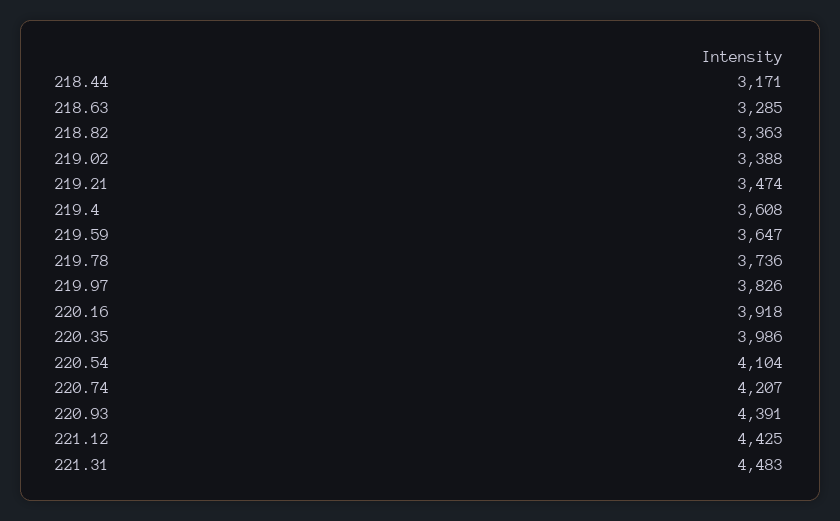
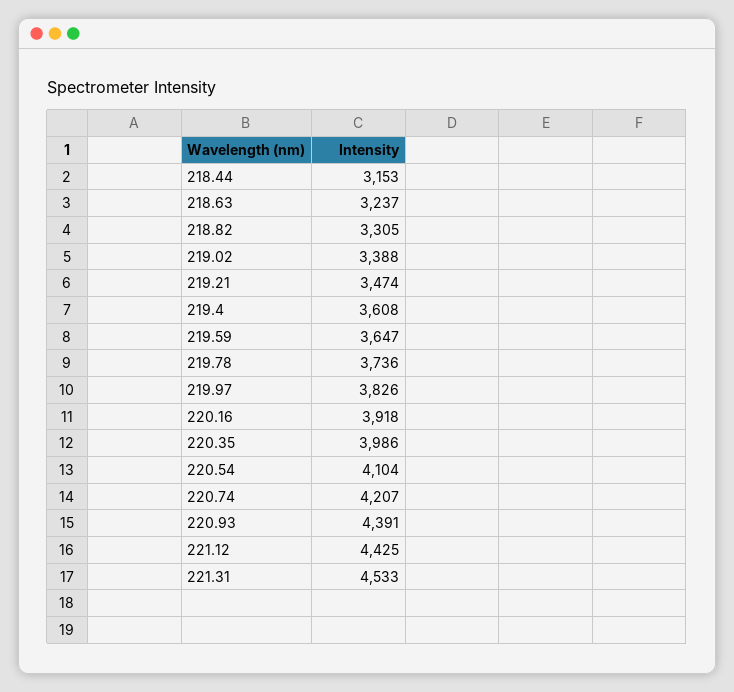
  {
-   "218.44": 3171,
+   "218.44": 3153,
-   "218.63": 3285,
+   "218.63": 3237,
-   "218.82": 3363,
+   "218.82": 3305,
    "219.02": 3388,
    "219.21": 3474,
    "219.4": 3608,
    "219.59": 3647,
    "219.78": 3736,
    "219.97": 3826,
    "220.16": 3918,
    "220.35": 3986,
    "220.54": 4104,
    "220.74": 4207,
    "220.93": 4391,
    "221.12": 4425,
-   "221.31": 4483
+   "221.31": 4533
  }

